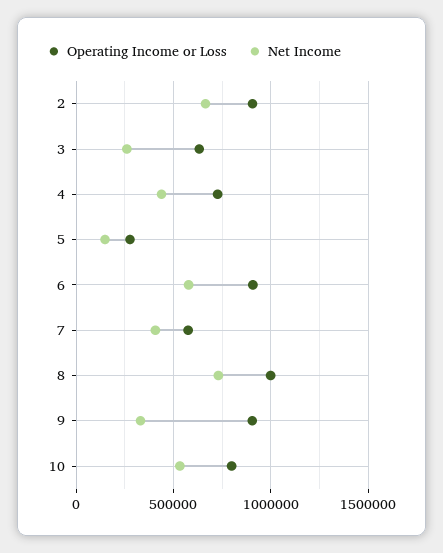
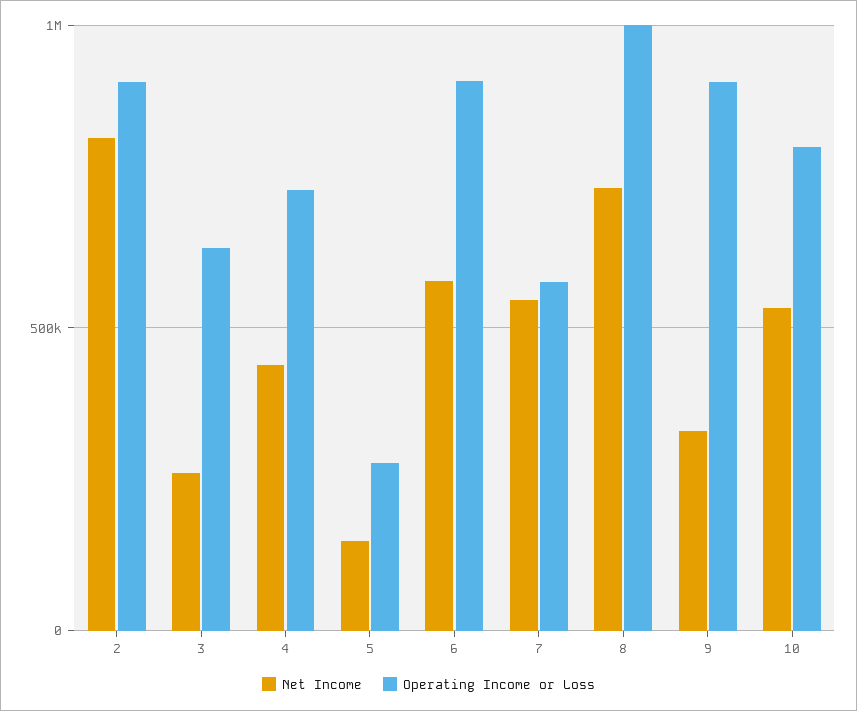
  {
    "Operating Income or Loss": {
      "2": 900000,
      "3": 650000,
      "4": 750000,
      "5": 300000,
      "6": 900000,
      "7": 600000,
      "8": 1000000,
      "9": 900000,
      "10": 800000
    },
    "Net Income": {
-     "2": 650000,
+     "2": 800000,
      "3": 250000,
      "4": 450000,
      "5": 150000,
      "6": 600000,
-     "7": 400000,
+     "7": 550000,
      "8": 750000,
      "9": 350000,
      "10": 550000
    }
  }

